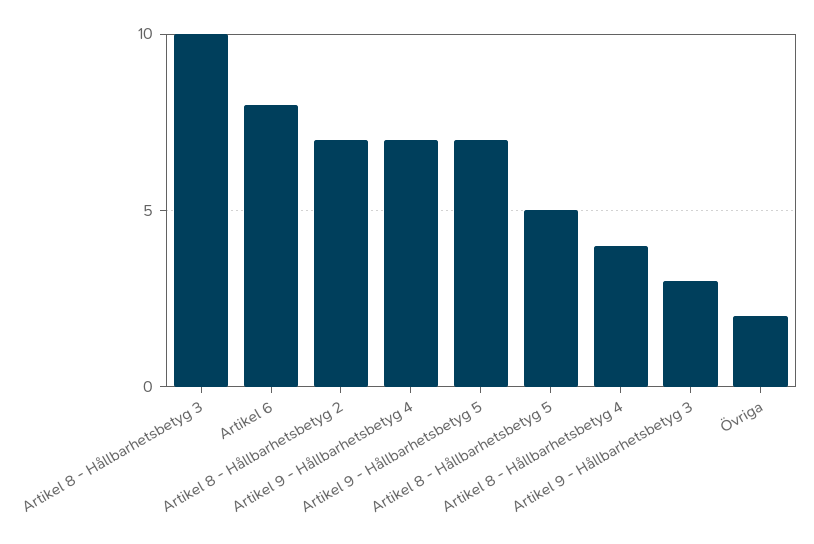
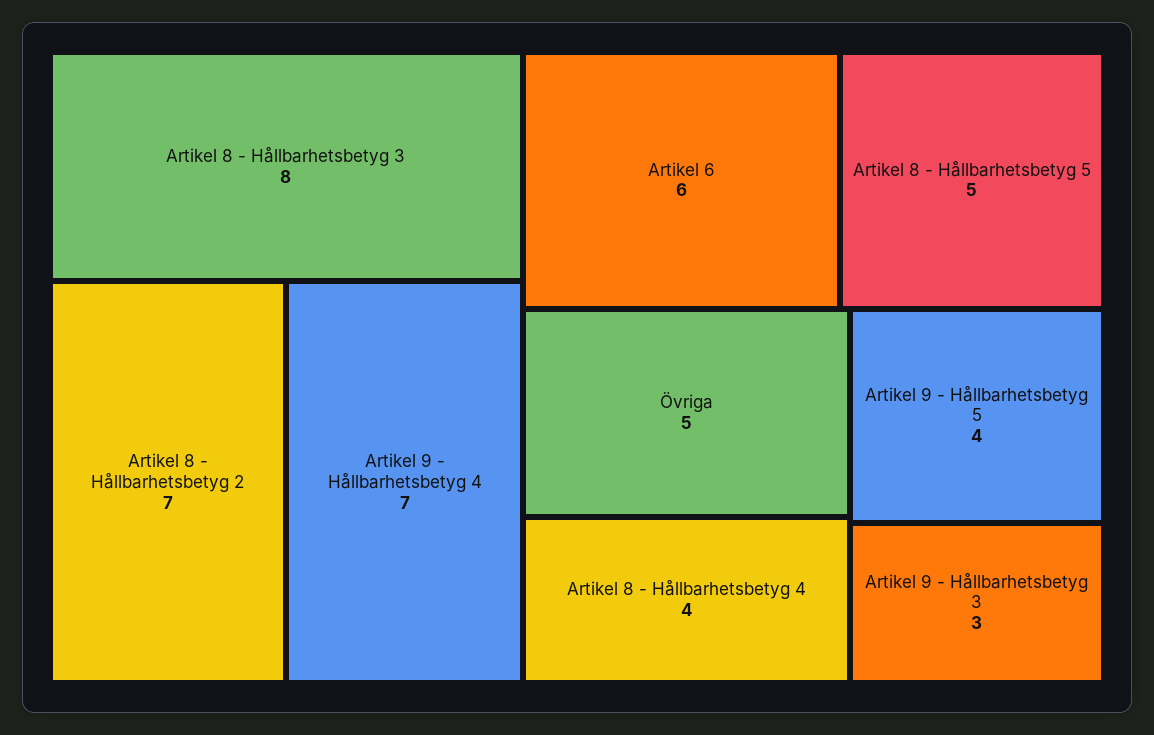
  {
-   "Artikel 8 - Hållbarhetsbetyg 3": 10,
+   "Artikel 8 - Hållbarhetsbetyg 3": 8,
-   "Artikel 6": 8,
+   "Artikel 6": 6,
    "Artikel 8 - Hållbarhetsbetyg 2": 7,
    "Artikel 9 - Hållbarhetsbetyg 4": 7,
-   "Artikel 9 - Hållbarhetsbetyg 5": 7,
+   "Artikel 9 - Hållbarhetsbetyg 5": 4,
    "Artikel 8 - Hållbarhetsbetyg 5": 5,
    "Artikel 8 - Hållbarhetsbetyg 4": 4,
    "Artikel 9 - Hållbarhetsbetyg 3": 3,
-   "Övriga": 2
+   "Övriga": 5
  }

